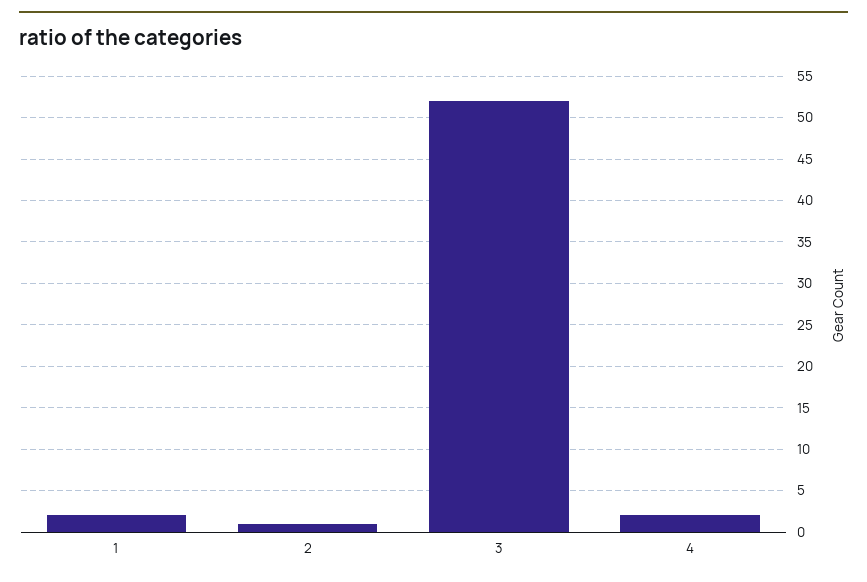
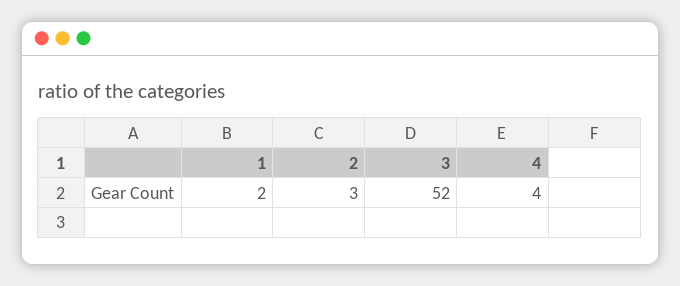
  {
    "1": 2,
-   "2": 1,
+   "2": 3,
    "3": 52,
-   "4": 2
+   "4": 4
  }

